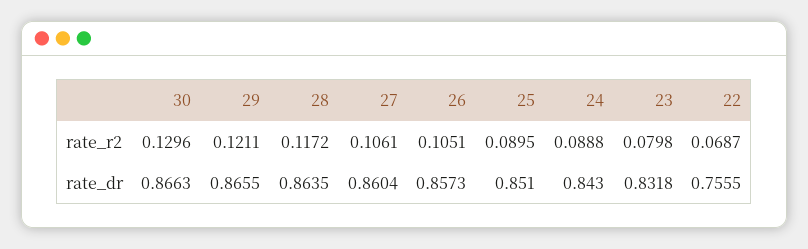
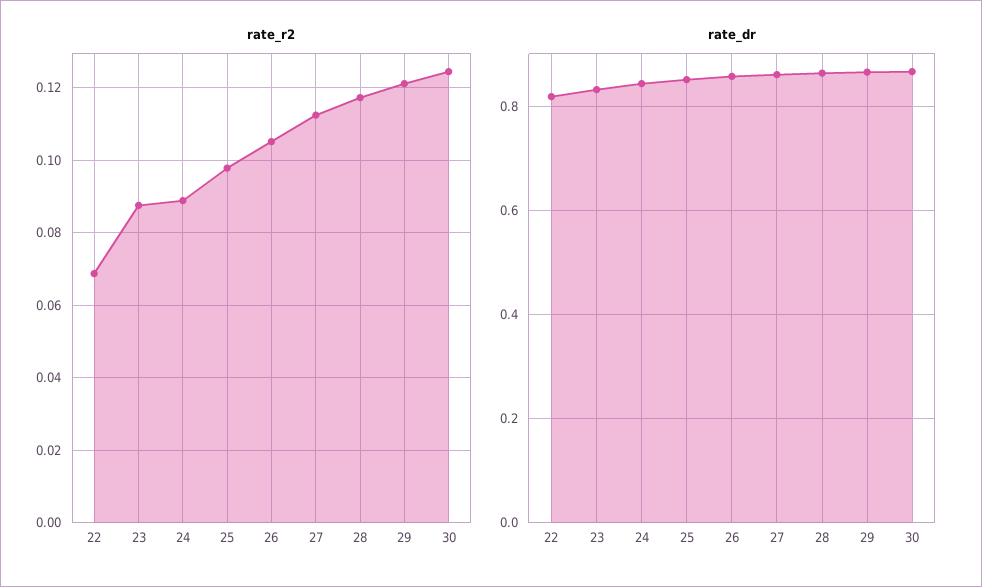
  {
    "rate_r2": {
-     "30": 0.1296,
+     "30": 0.124,
      "29": 0.1211,
      "28": 0.1172,
-     "27": 0.1061,
+     "27": 0.112,
      "26": 0.1051,
-     "25": 0.0895,
+     "25": 0.098,
      "24": 0.0888,
-     "23": 0.0798,
+     "23": 0.088,
      "22": 0.0687
    },
    "rate_dr": {
      "30": 0.8663,
      "29": 0.8655,
      "28": 0.8635,
      "27": 0.8604,
      "26": 0.8573,
      "25": 0.851,
      "24": 0.843,
      "23": 0.8318,
-     "22": 0.7555
+     "22": 0.82
    }
  }

